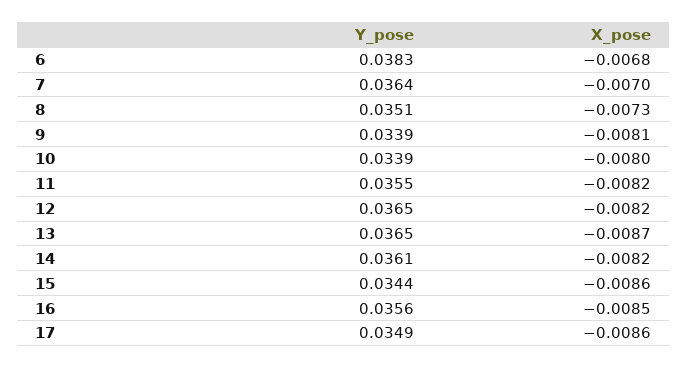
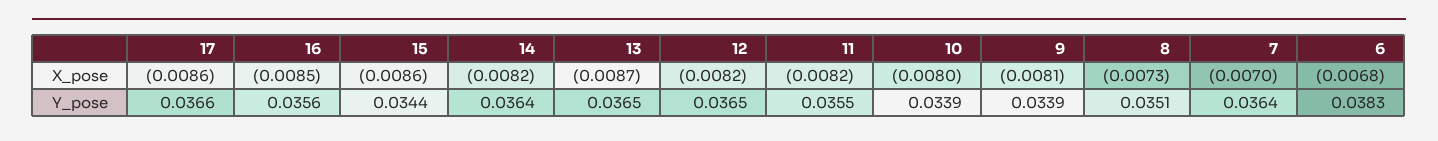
  {
    "Y_pose": {
      "6": 0.0383,
      "7": 0.0364,
      "8": 0.0351,
      "9": 0.0339,
      "10": 0.0339,
      "11": 0.0355,
      "12": 0.0365,
      "13": 0.0365,
-     "14": 0.0361,
+     "14": 0.0364,
      "15": 0.0344,
      "16": 0.0356,
-     "17": 0.0349
+     "17": 0.0366
    },
    "X_pose": {
      "6": -0.0068,
      "7": -0.007,
      "8": -0.0073,
      "9": -0.0081,
      "10": -0.008,
      "11": -0.0082,
      "12": -0.0082,
      "13": -0.0087,
      "14": -0.0082,
      "15": -0.0086,
      "16": -0.0085,
      "17": -0.0086
    }
  }

